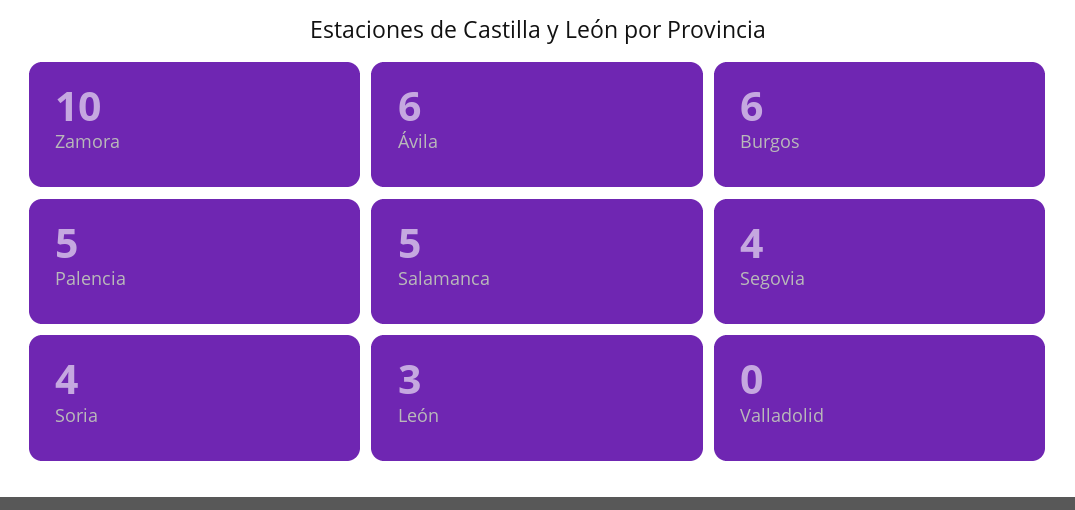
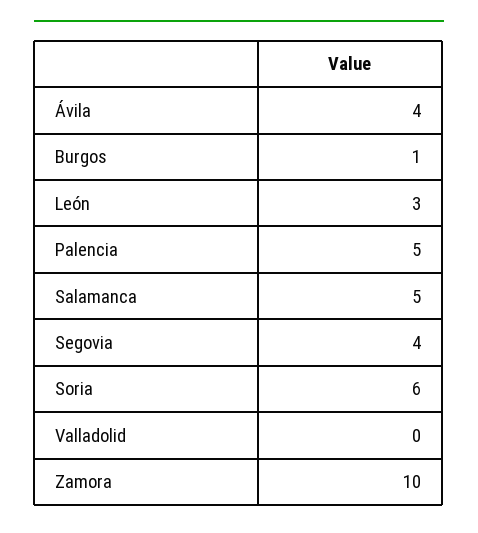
  {
    "Zamora": 10,
-   "Ávila": 6,
+   "Ávila": 4,
-   "Burgos": 6,
+   "Burgos": 1,
    "Palencia": 5,
    "Salamanca": 5,
    "Segovia": 4,
-   "Soria": 4,
+   "Soria": 6,
    "León": 3,
    "Valladolid": 0
  }

